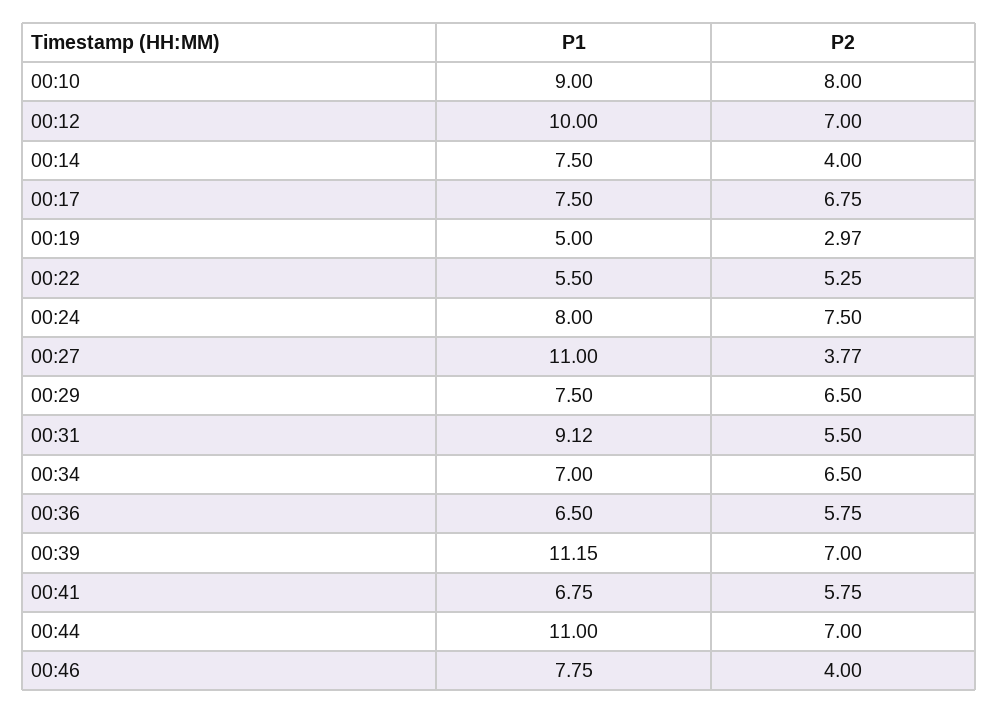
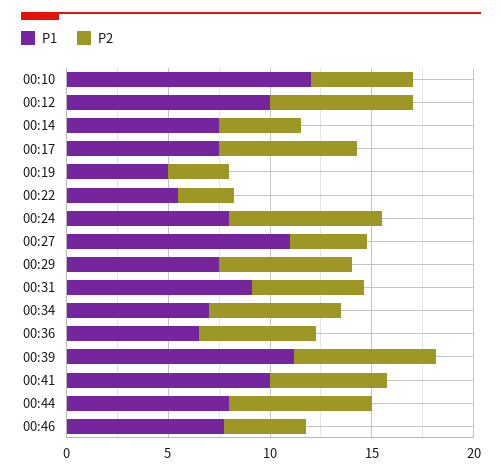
  {
    "P1": {
-     "00:10": 9,
+     "00:10": 12,
      "00:12": 10,
      "00:14": 7.5,
      "00:17": 7.5,
      "00:19": 5,
      "00:22": 5.5,
      "00:24": 8,
      "00:27": 11,
      "00:29": 7.5,
      "00:31": 9.12,
      "00:34": 7,
      "00:36": 6.5,
      "00:39": 11.15,
-     "00:41": 6.75,
+     "00:41": 10,
-     "00:44": 11,
+     "00:44": 8,
      "00:46": 7.75
    },
    "P2": {
-     "00:10": 8,
+     "00:10": 5,
      "00:12": 7,
      "00:14": 4,
      "00:17": 6.75,
      "00:19": 2.97,
-     "00:22": 5.25,
+     "00:22": 3,
      "00:24": 7.5,
      "00:27": 3.77,
      "00:29": 6.5,
      "00:31": 5.5,
      "00:34": 6.5,
      "00:36": 5.75,
      "00:39": 7,
      "00:41": 5.75,
      "00:44": 7,
      "00:46": 4
    }
  }

